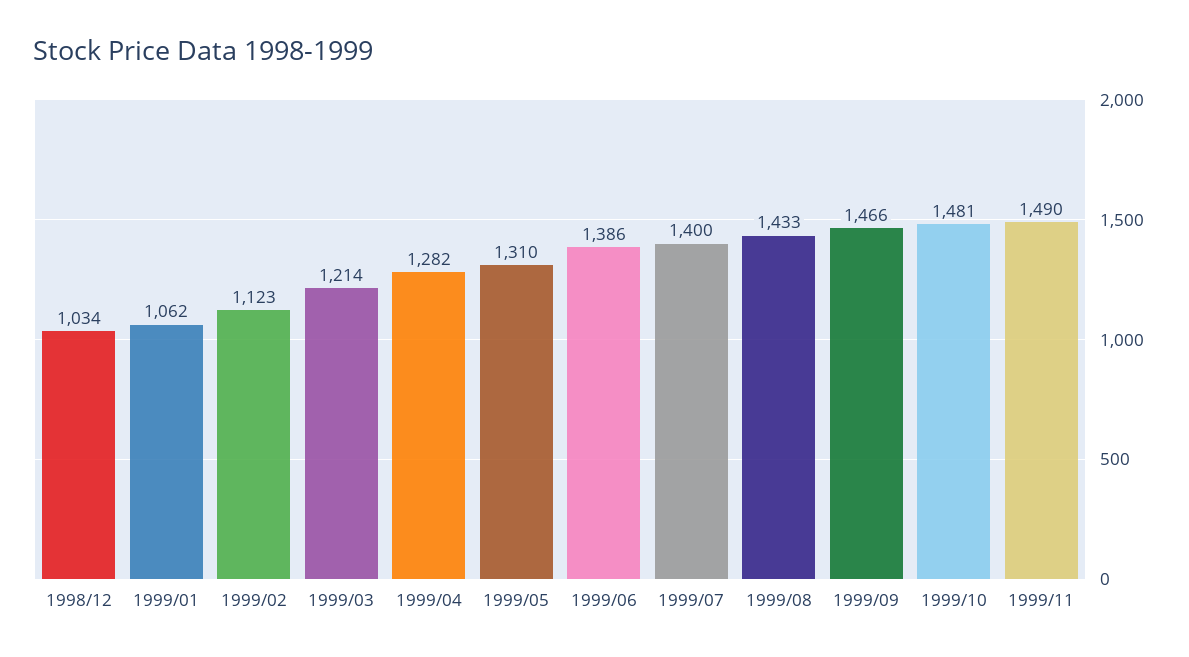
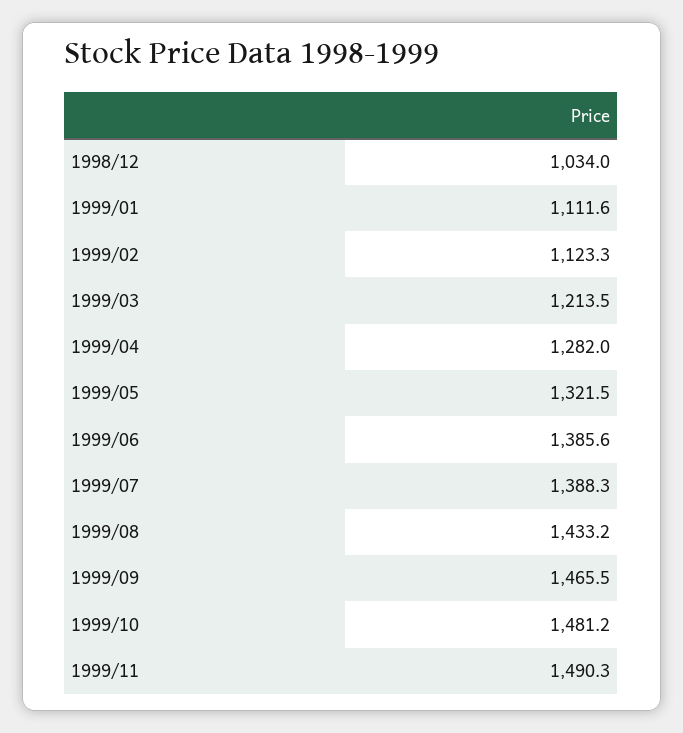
  {
    "1998/12": 1034,
-   "1999/01": 1062,
+   "1999/01": 1111.6,
    "1999/02": 1123.3,
    "1999/03": 1213.5,
    "1999/04": 1282,
-   "1999/05": 1310,
+   "1999/05": 1321.5,
    "1999/06": 1385.6,
-   "1999/07": 1400,
+   "1999/07": 1388.3,
    "1999/08": 1433.2,
    "1999/09": 1465.5,
    "1999/10": 1481.2,
    "1999/11": 1490.3
  }

